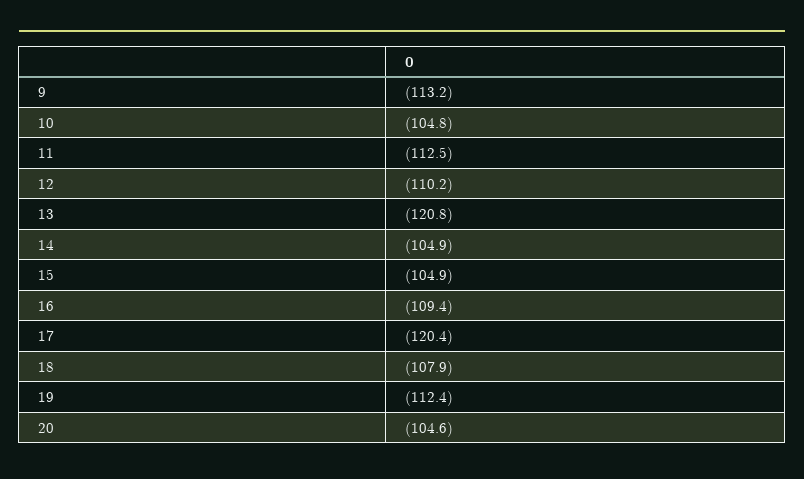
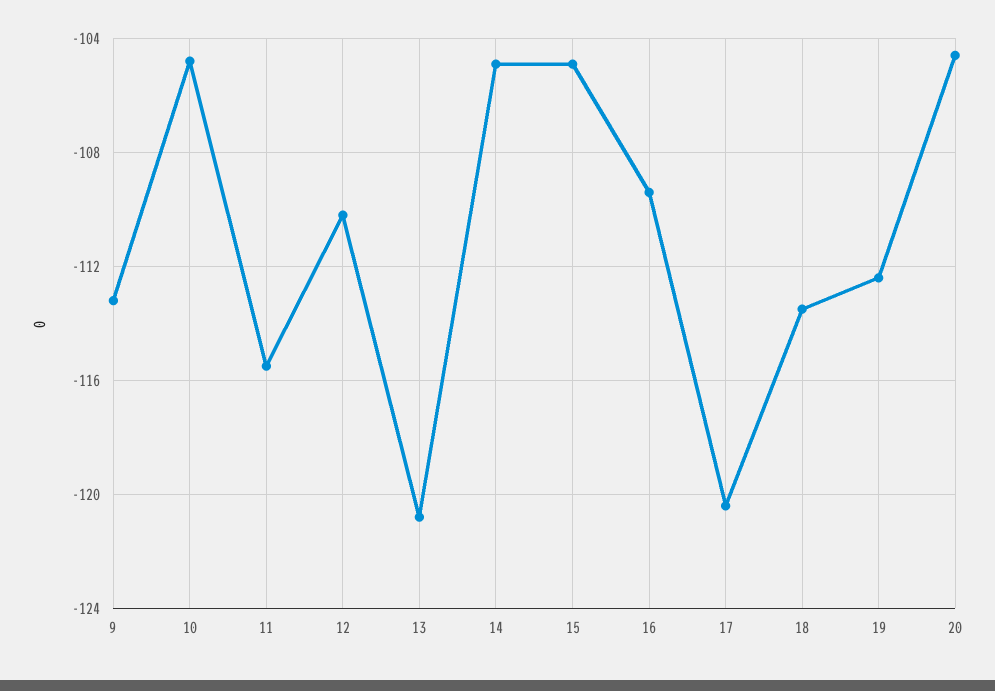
  {
    "9": -113.2,
    "10": -104.8,
-   "11": -112.5,
+   "11": -115.5,
    "12": -110.2,
    "13": -120.8,
    "14": -104.9,
    "15": -104.9,
    "16": -109.4,
    "17": -120.4,
-   "18": -107.9,
+   "18": -113.5,
    "19": -112.4,
    "20": -104.6
  }

